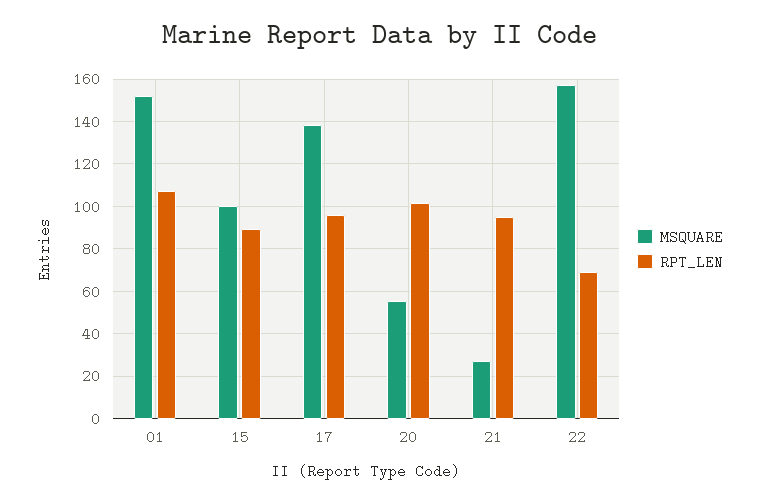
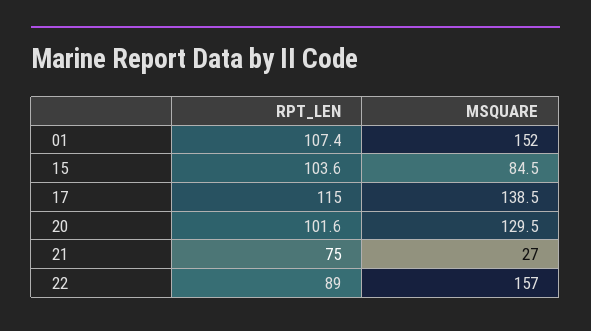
  {
    "MSQUARE": {
      "01": 152,
-     "15": 100,
+     "15": 84.5,
      "17": 138.5,
-     "20": 55,
+     "20": 129.5,
      "21": 27,
      "22": 157
    },
    "RPT_LEN": {
      "01": 107.4,
-     "15": 90,
+     "15": 103.6,
-     "17": 95,
+     "17": 115,
      "20": 101.6,
-     "21": 95,
+     "21": 75,
-     "22": 70
+     "22": 89
    }
  }

